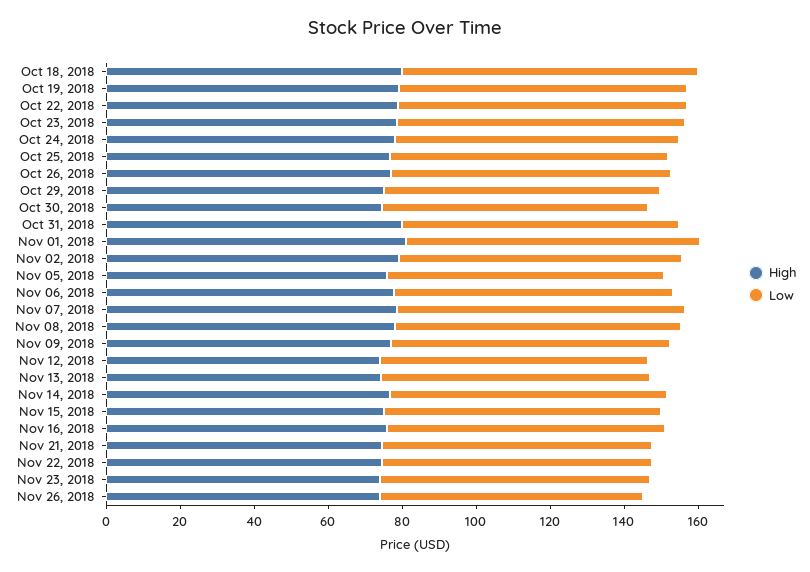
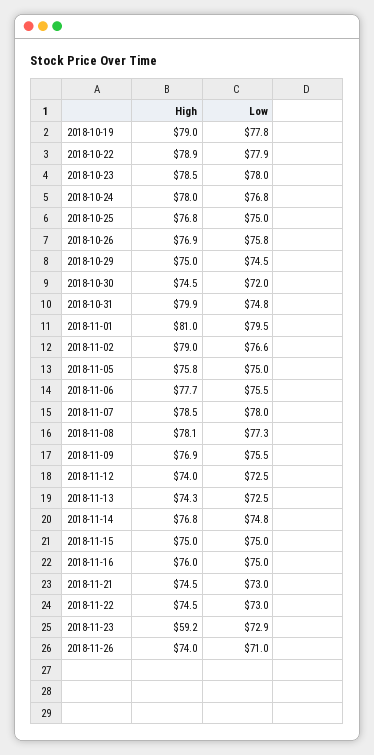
  {
    "High": {
-     "Oct 18, 2018": 80,
      "Oct 19, 2018": 79,
      "Oct 22, 2018": 78.9,
      "Oct 23, 2018": 78.5,
      "Oct 24, 2018": 78,
      "Oct 25, 2018": 76.8,
      "Oct 26, 2018": 76.9,
      "Oct 29, 2018": 75,
      "Oct 30, 2018": 74.5,
      "Oct 31, 2018": 79.9,
      "Nov 01, 2018": 81,
      "Nov 02, 2018": 79,
      "Nov 05, 2018": 75.8,
      "Nov 06, 2018": 77.7,
      "Nov 07, 2018": 78.5,
      "Nov 08, 2018": 78.1,
      "Nov 09, 2018": 76.9,
      "Nov 12, 2018": 74,
      "Nov 13, 2018": 74.3,
      "Nov 14, 2018": 76.8,
      "Nov 15, 2018": 75,
      "Nov 16, 2018": 76,
      "Nov 21, 2018": 74.5,
      "Nov 22, 2018": 74.5,
-     "Nov 23, 2018": 75,
+     "Nov 23, 2018": 59.2,
      "Nov 26, 2018": 74
    },
    "Low": {
-     "Oct 18, 2018": 80,
      "Oct 19, 2018": 77.8,
      "Oct 22, 2018": 77.9,
      "Oct 23, 2018": 78,
      "Oct 24, 2018": 76.8,
      "Oct 25, 2018": 75,
      "Oct 26, 2018": 75.8,
      "Oct 29, 2018": 74.5,
      "Oct 30, 2018": 72,
      "Oct 31, 2018": 74.8,
      "Nov 01, 2018": 79.5,
      "Nov 02, 2018": 76.6,
      "Nov 05, 2018": 75,
      "Nov 06, 2018": 75.5,
      "Nov 07, 2018": 78,
      "Nov 08, 2018": 77.3,
      "Nov 09, 2018": 75.5,
      "Nov 12, 2018": 72.5,
      "Nov 13, 2018": 72.5,
      "Nov 14, 2018": 74.8,
      "Nov 15, 2018": 75,
      "Nov 16, 2018": 75,
      "Nov 21, 2018": 73,
      "Nov 22, 2018": 73,
      "Nov 23, 2018": 72.9,
      "Nov 26, 2018": 71
    }
  }

